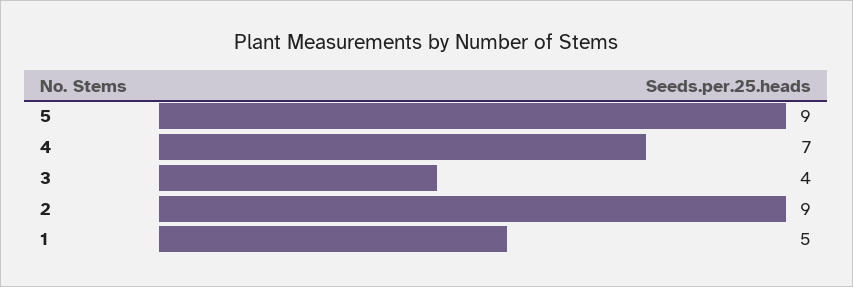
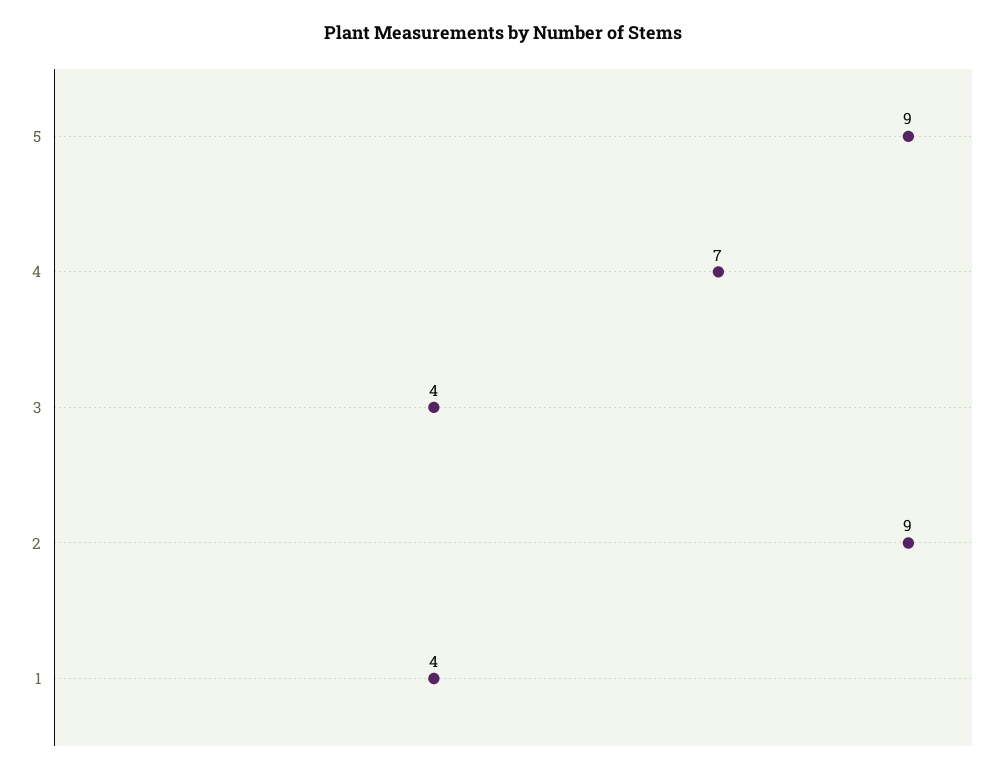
  {
    "5": 9,
    "4": 7,
    "3": 4,
    "2": 9,
-   "1": 5
+   "1": 4
  }

